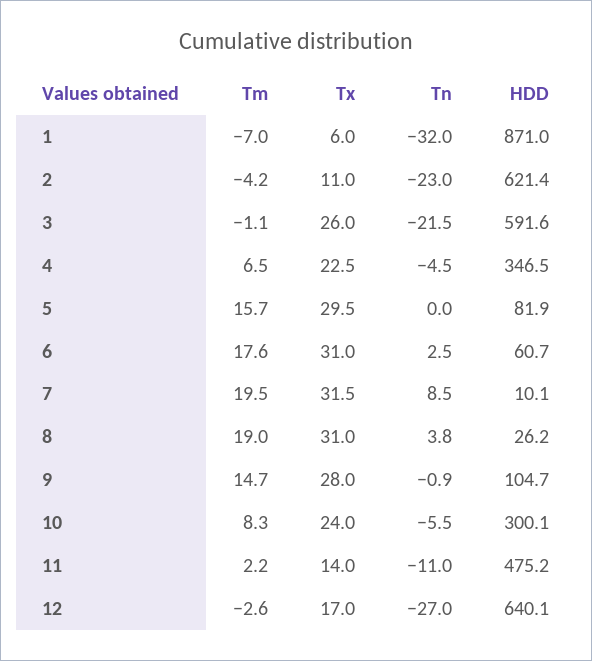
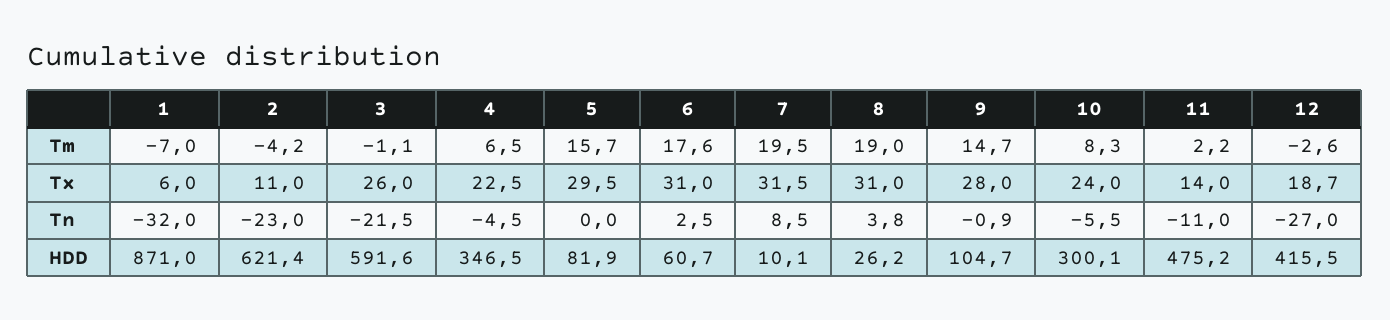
  {
    "Tm": {
      "1": -7,
      "2": -4.2,
      "3": -1.1,
      "4": 6.5,
      "5": 15.7,
      "6": 17.6,
      "7": 19.5,
      "8": 19,
      "9": 14.7,
      "10": 8.3,
      "11": 2.2,
      "12": -2.6
    },
    "Tx": {
      "1": 6,
      "2": 11,
      "3": 26,
      "4": 22.5,
      "5": 29.5,
      "6": 31,
      "7": 31.5,
      "8": 31,
      "9": 28,
      "10": 24,
      "11": 14,
-     "12": 17
+     "12": 18.7
    },
    "Tn": {
      "1": -32,
      "2": -23,
      "3": -21.5,
      "4": -4.5,
      "5": 0,
      "6": 2.5,
      "7": 8.5,
      "8": 3.8,
      "9": -0.9,
      "10": -5.5,
      "11": -11,
      "12": -27
    },
    "HDD": {
      "1": 871,
      "2": 621.4,
      "3": 591.6,
      "4": 346.5,
      "5": 81.9,
      "6": 60.7,
      "7": 10.1,
      "8": 26.2,
      "9": 104.7,
      "10": 300.1,
      "11": 475.2,
-     "12": 640.1
+     "12": 415.5
    }
  }

